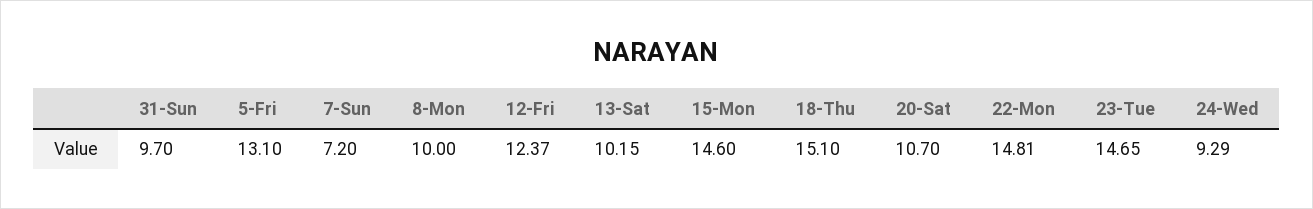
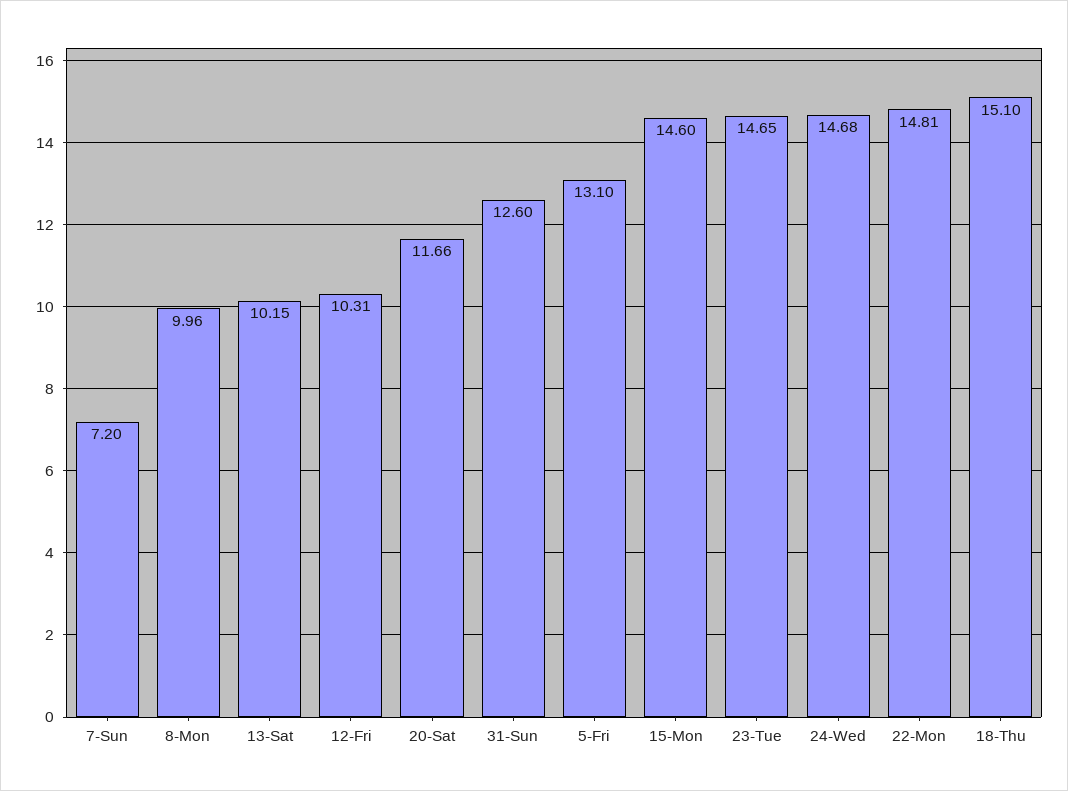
  {
-   "31-Sun": 9.7,
+   "31-Sun": 12.6,
    "5-Fri": 13.1,
    "7-Sun": 7.2,
-   "8-Mon": 10,
+   "8-Mon": 9.96,
-   "12-Fri": 12.37,
+   "12-Fri": 10.31,
    "13-Sat": 10.15,
    "15-Mon": 14.6,
    "18-Thu": 15.1,
-   "20-Sat": 10.7,
+   "20-Sat": 11.66,
    "22-Mon": 14.81,
    "23-Tue": 14.65,
-   "24-Wed": 9.29
+   "24-Wed": 14.68
  }

